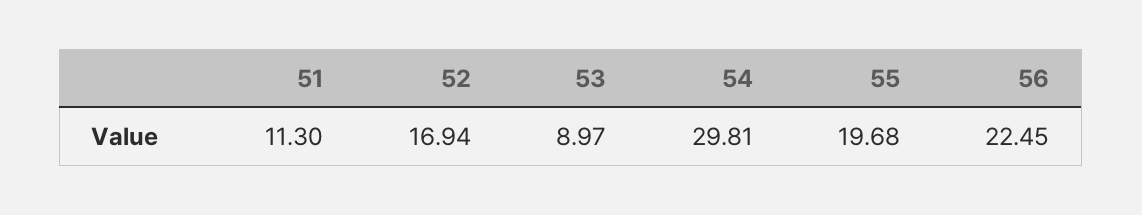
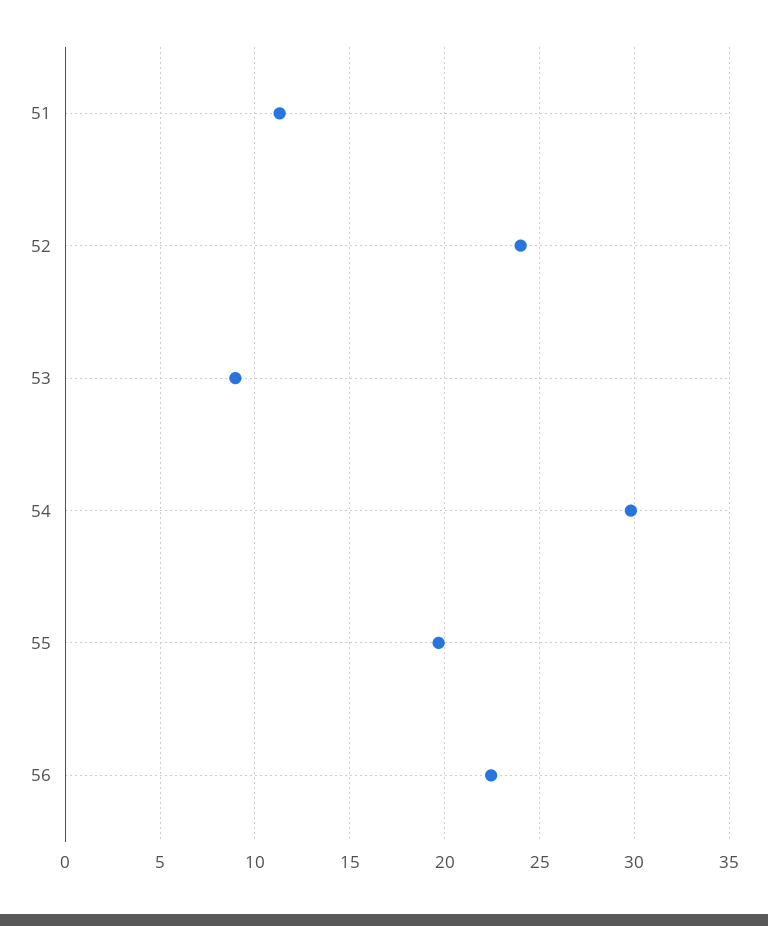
  {
    "51": 11.3,
-   "52": 16.94,
+   "52": 24,
    "53": 8.97,
    "54": 29.81,
    "55": 19.68,
    "56": 22.45
  }

